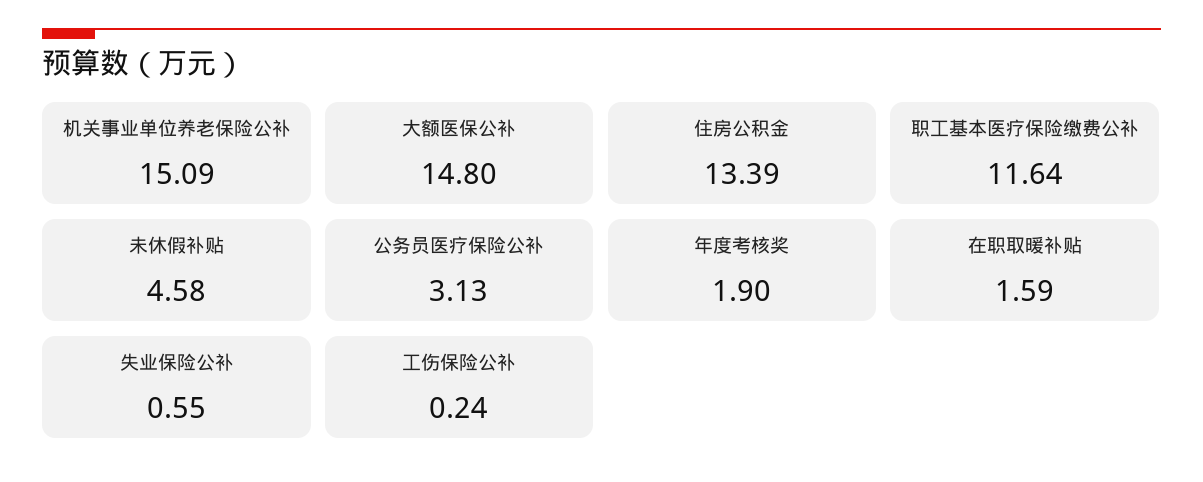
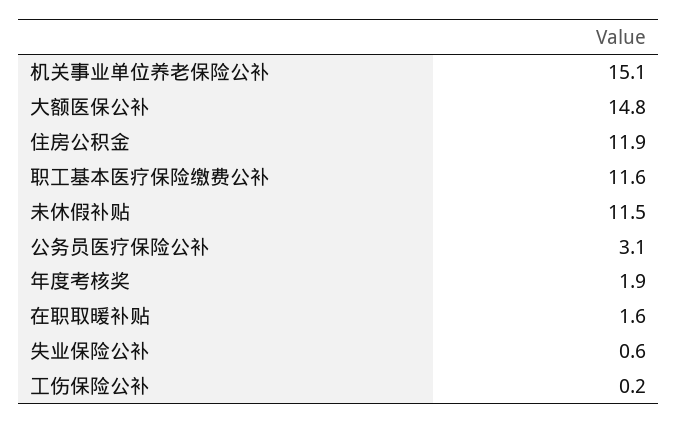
  {
    "机关事业单位养老保险公补": 15.09,
    "大额医保公补": 14.8,
-   "住房公积金": 13.39,
+   "住房公积金": 11.9,
    "职工基本医疗保险缴费公补": 11.64,
-   "未休假补贴": 4.58,
+   "未休假补贴": 11.5,
    "公务员医疗保险公补": 3.13,
    "年度考核奖": 1.9,
    "在职取暖补贴": 1.59,
    "失业保险公补": 0.55,
    "工伤保险公补": 0.24
  }

